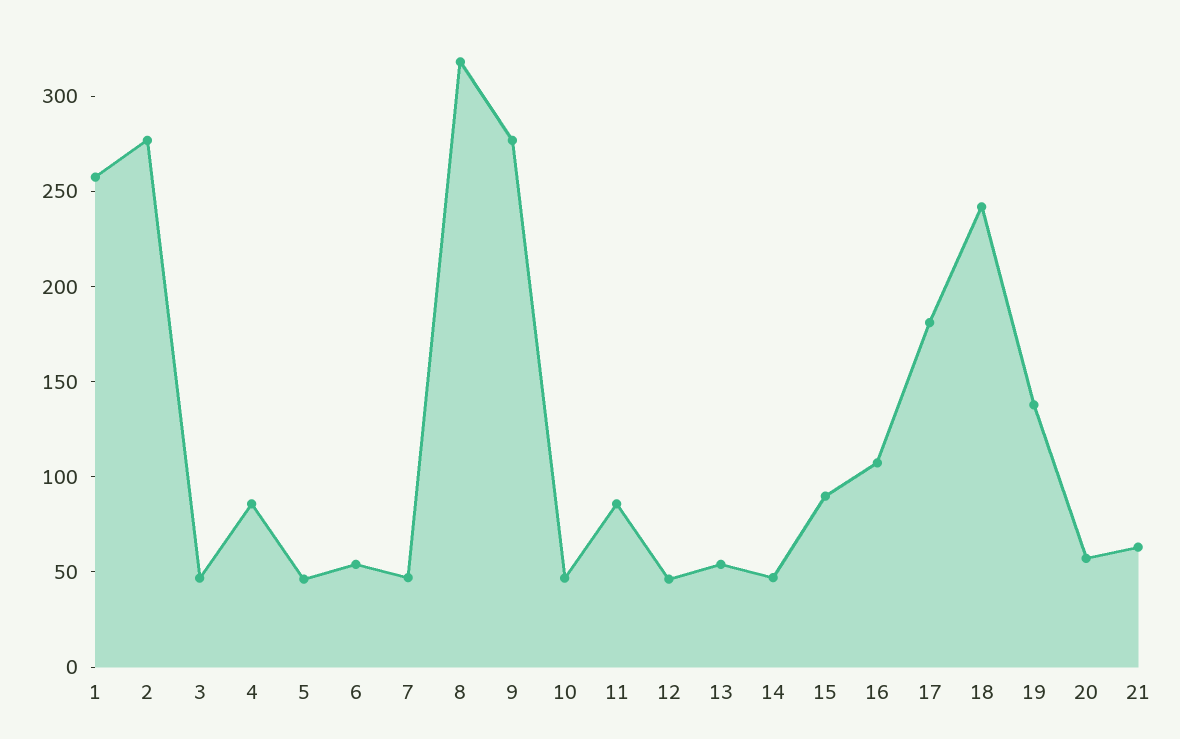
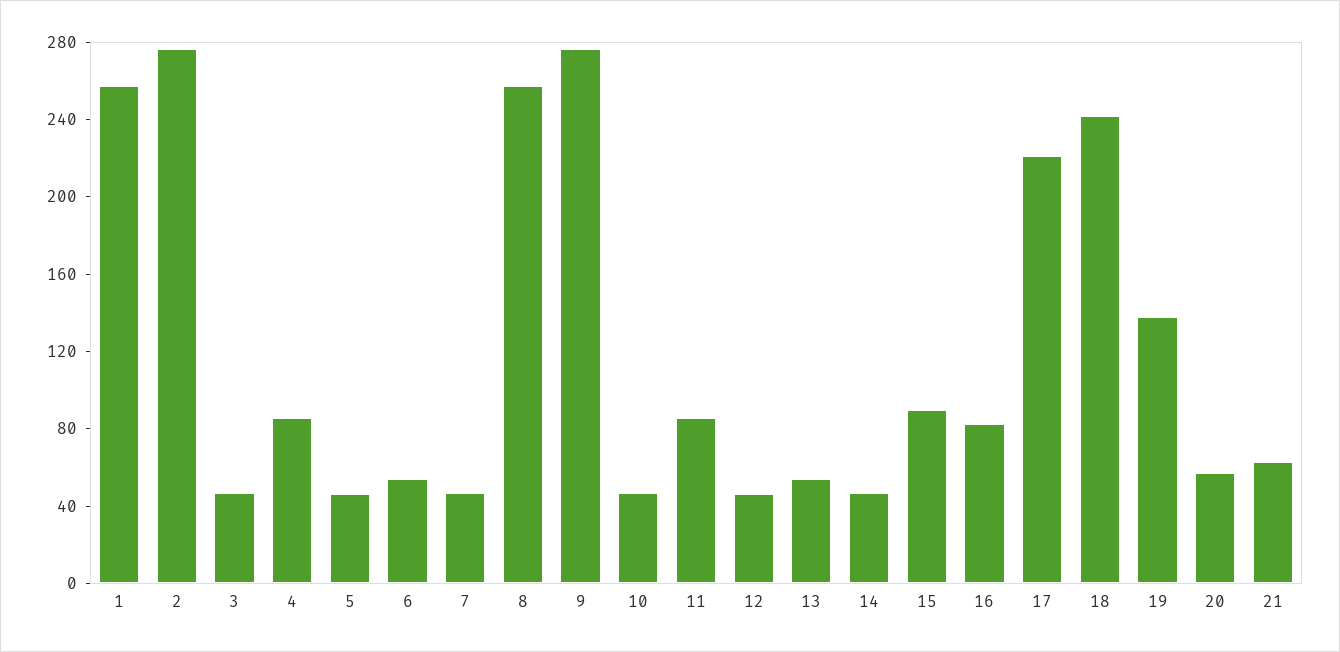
  {
    "1": 260,
    "2": 280,
    "3": 50,
    "4": 90,
    "5": 50,
    "6": 50,
    "7": 50,
-   "8": 320,
+   "8": 260,
    "9": 280,
    "10": 50,
    "11": 90,
    "12": 50,
    "13": 50,
    "14": 50,
    "15": 90,
-   "16": 110,
+   "16": 80,
-   "17": 180,
+   "17": 220,
    "18": 240,
    "19": 140,
    "20": 60,
    "21": 60
  }

